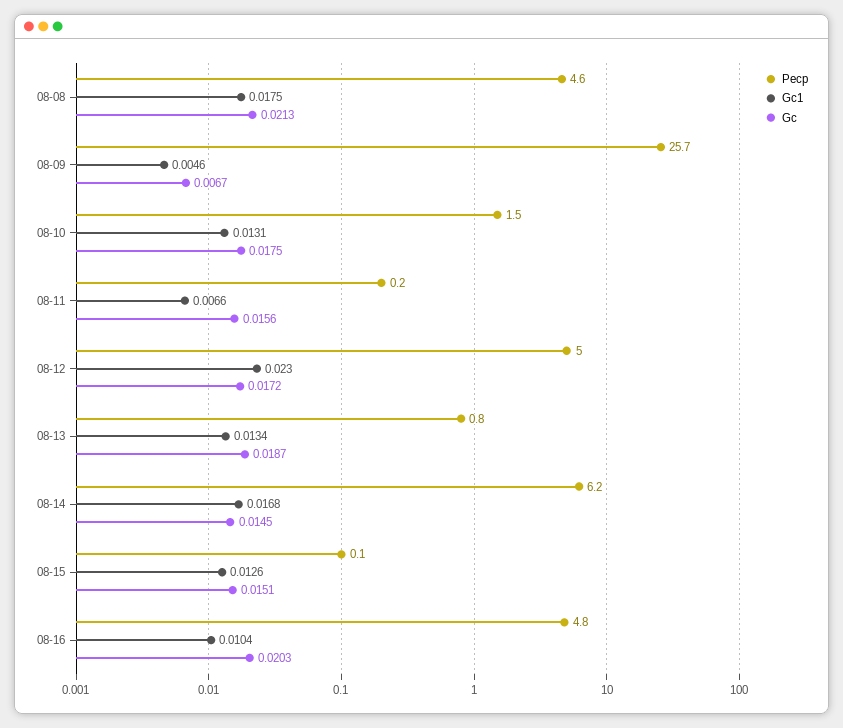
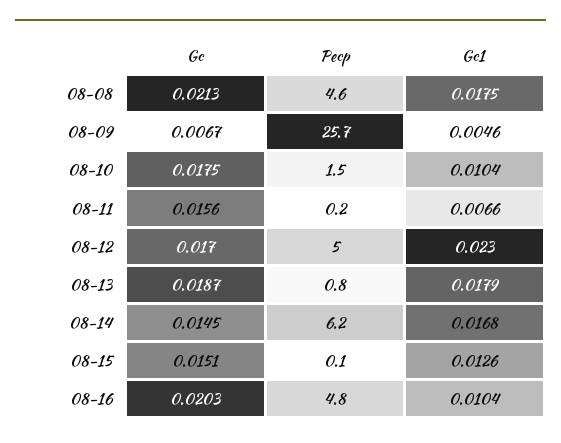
  {
    "Pecp": {
      "08-08": 4.6,
      "08-09": 25.7,
      "08-10": 1.5,
      "08-11": 0.2,
      "08-12": 5,
      "08-13": 0.8,
      "08-14": 6.2,
      "08-15": 0.1,
      "08-16": 4.8
    },
    "Gc1": {
      "08-08": 0.0175,
      "08-09": 0.0046,
-     "08-10": 0.0131,
+     "08-10": 0.0104,
      "08-11": 0.0066,
      "08-12": 0.023,
-     "08-13": 0.0134,
+     "08-13": 0.0179,
      "08-14": 0.0168,
      "08-15": 0.0126,
      "08-16": 0.0104
    },
    "Gc": {
      "08-08": 0.0213,
      "08-09": 0.0067,
      "08-10": 0.0175,
      "08-11": 0.0156,
-     "08-12": 0.0172,
+     "08-12": 0.017,
      "08-13": 0.0187,
      "08-14": 0.0145,
      "08-15": 0.0151,
      "08-16": 0.0203
    }
  }

